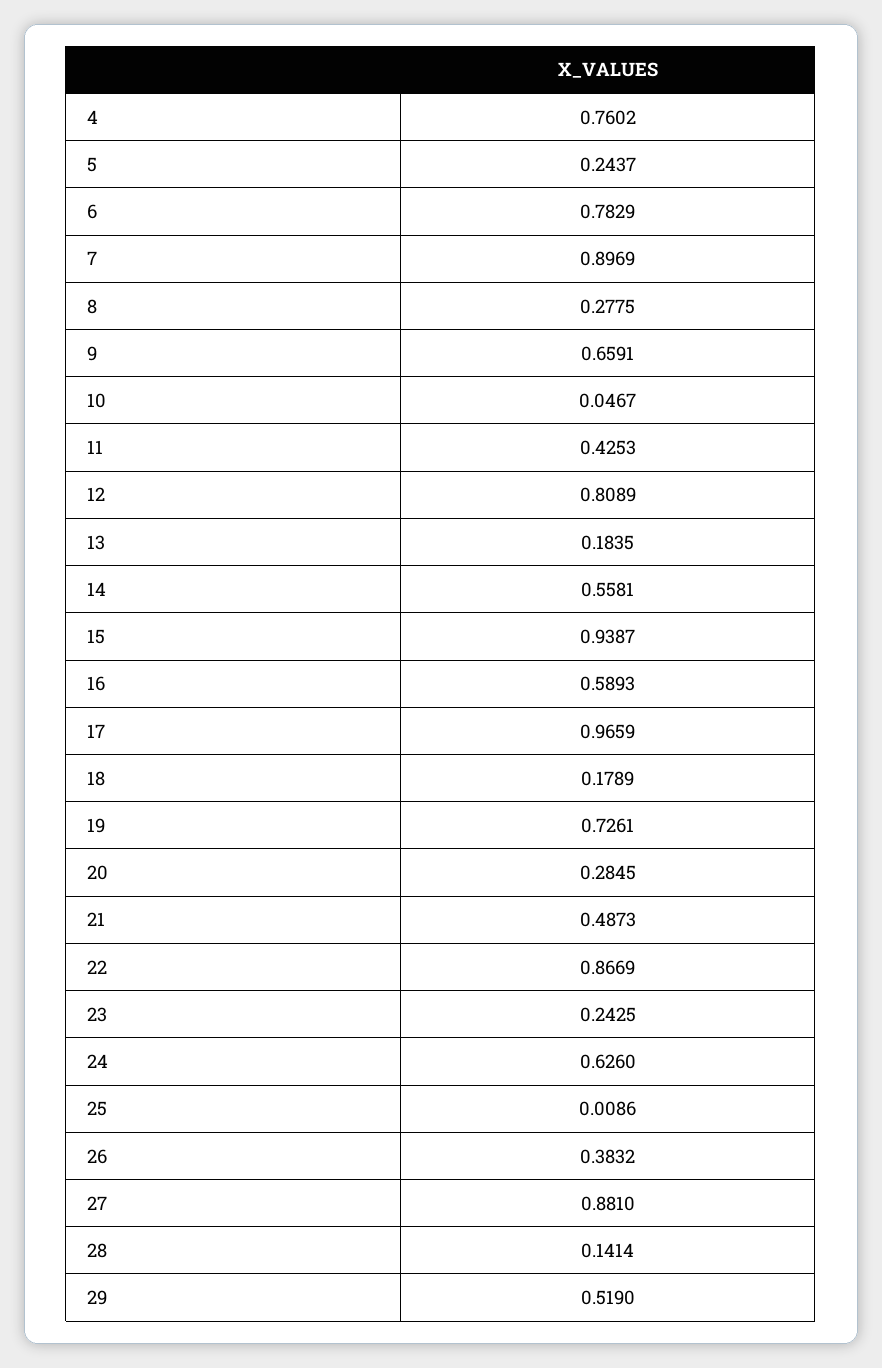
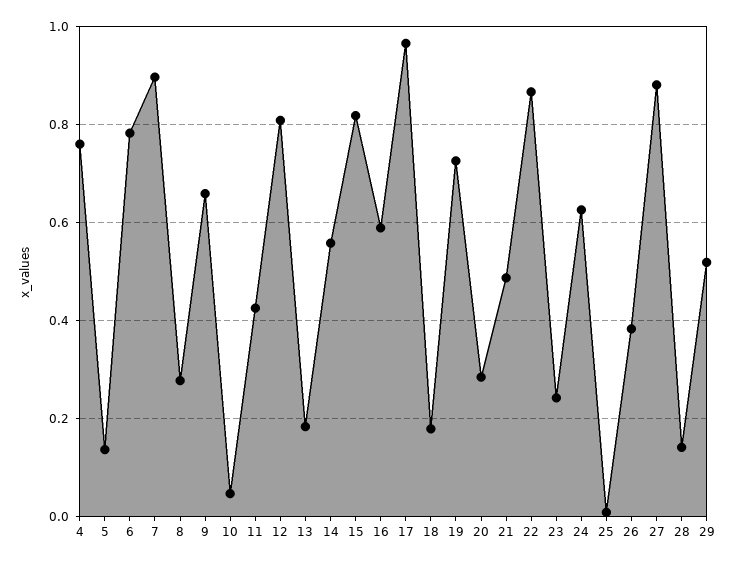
  {
    "4": 0.7602,
-   "5": 0.2437,
+   "5": 0.14,
    "6": 0.7829,
    "7": 0.8969,
    "8": 0.2775,
    "9": 0.6591,
    "10": 0.0467,
    "11": 0.4253,
    "12": 0.8089,
    "13": 0.1835,
    "14": 0.5581,
-   "15": 0.9387,
+   "15": 0.82,
    "16": 0.5893,
    "17": 0.9659,
    "18": 0.1789,
    "19": 0.7261,
    "20": 0.2845,
    "21": 0.4873,
    "22": 0.8669,
    "23": 0.2425,
    "24": 0.626,
    "25": 0.0086,
    "26": 0.3832,
    "27": 0.881,
    "28": 0.1414,
    "29": 0.519
  }

